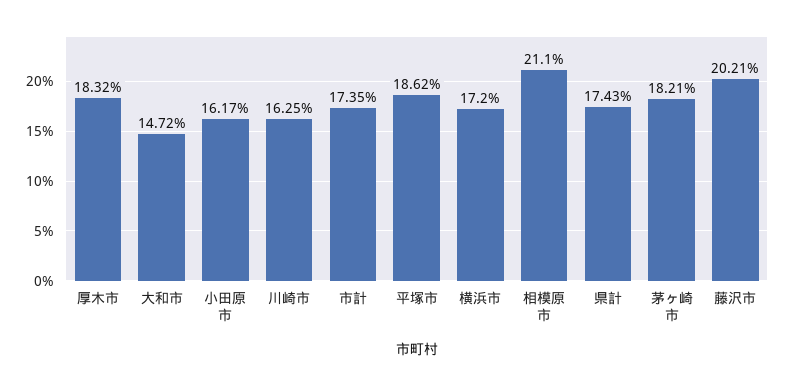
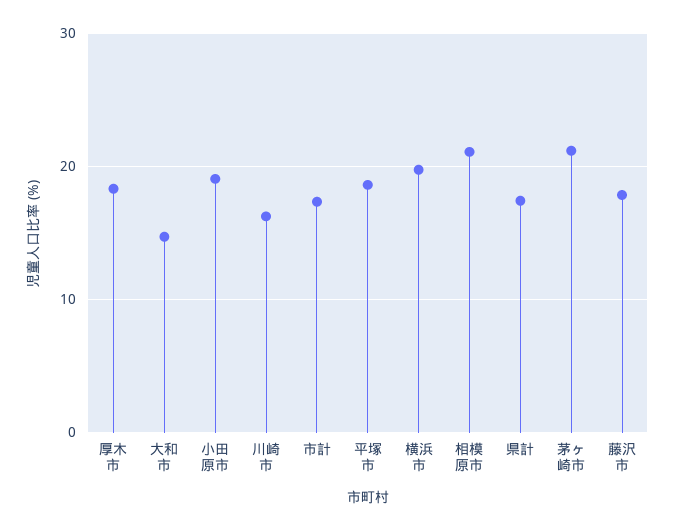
  {
    "厚木市": 18.32,
    "大和市": 14.72,
-   "小田原市": 16.17,
+   "小田原市": 19,
    "川崎市": 16.25,
    "市計": 17.35,
    "平塚市": 18.62,
-   "横浜市": 17.2,
+   "横浜市": 20,
    "相模原市": 21.1,
    "県計": 17.43,
-   "茅ヶ崎市": 18.21,
+   "茅ヶ崎市": 21,
-   "藤沢市": 20.21
+   "藤沢市": 18
  }

